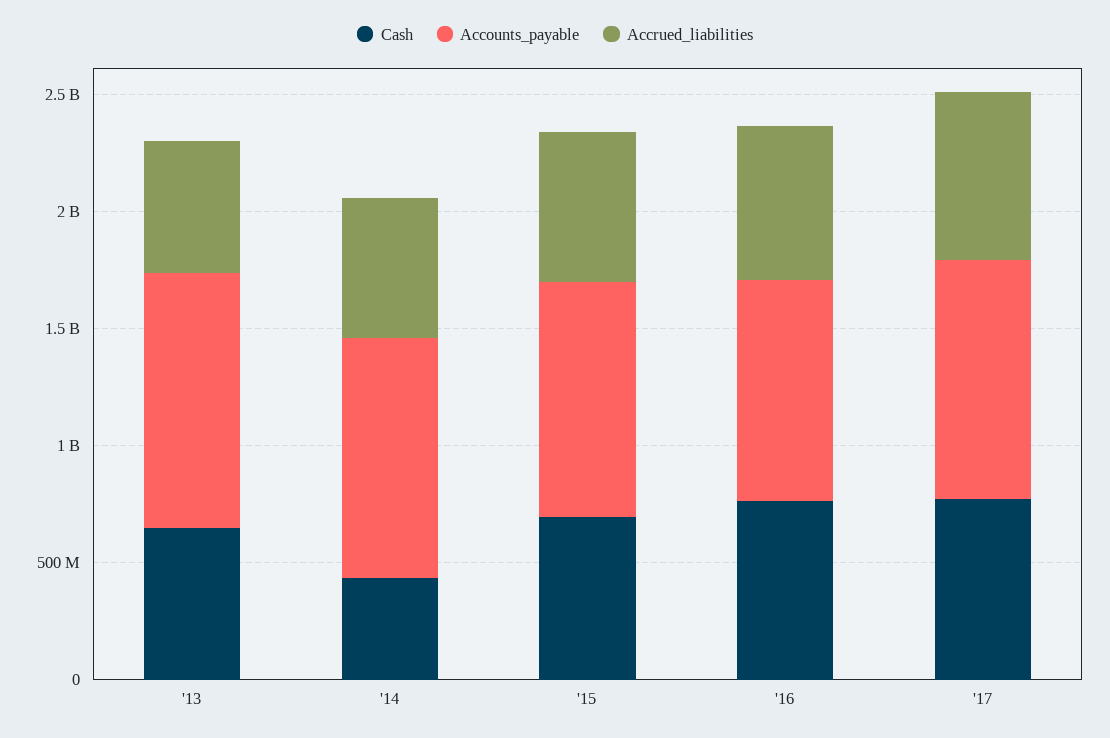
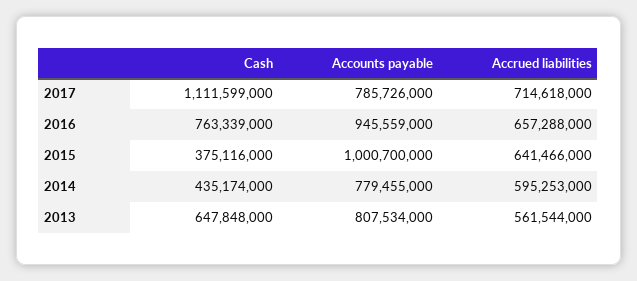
  {
    "Cash": {
      "'13": 647848000,
      "'14": 435174000,
-     "'15": 700000000,
+     "'15": 375116000,
      "'16": 763339000,
-     "'17": 800000000
+     "'17": 1111599000
    },
    "Accounts_payable": {
-     "'13": 1100000000,
+     "'13": 807534000,
-     "'14": 1000000000,
+     "'14": 779455000,
      "'15": 1000700000,
      "'16": 945559000,
-     "'17": 1000000000
+     "'17": 785726000
    },
    "Accrued_liabilities": {
      "'13": 561544000,
      "'14": 595253000,
      "'15": 641466000,
      "'16": 657288000,
      "'17": 714618000
    }
  }

